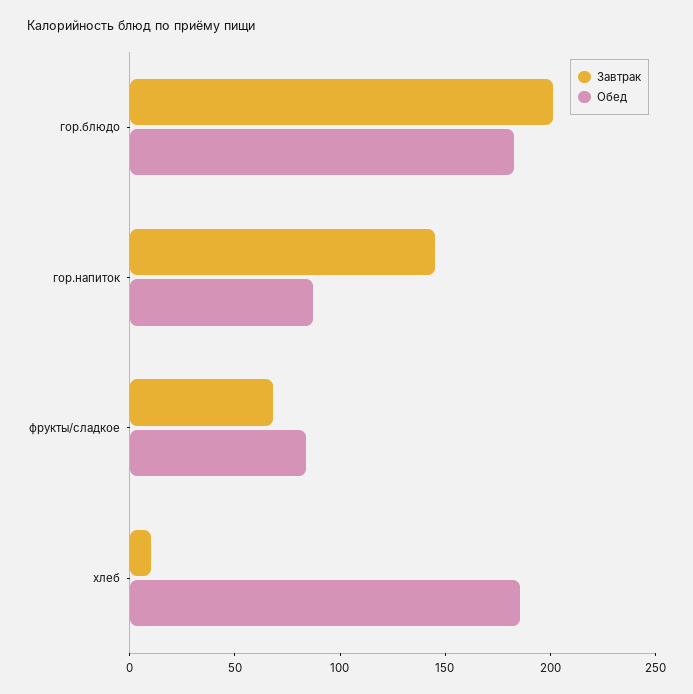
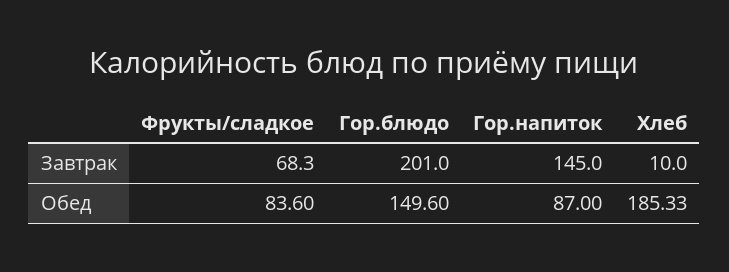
  {
    "Завтрак": {
      "гор.блюдо": 201,
      "гор.напиток": 145,
      "фрукты/сладкое": 68.3,
      "хлеб": 10
    },
    "Обед": {
-     "гор.блюдо": 180,
+     "гор.блюдо": 149.6,
      "гор.напиток": 87,
      "фрукты/сладкое": 83.6,
      "хлеб": 185.33
    }
  }

